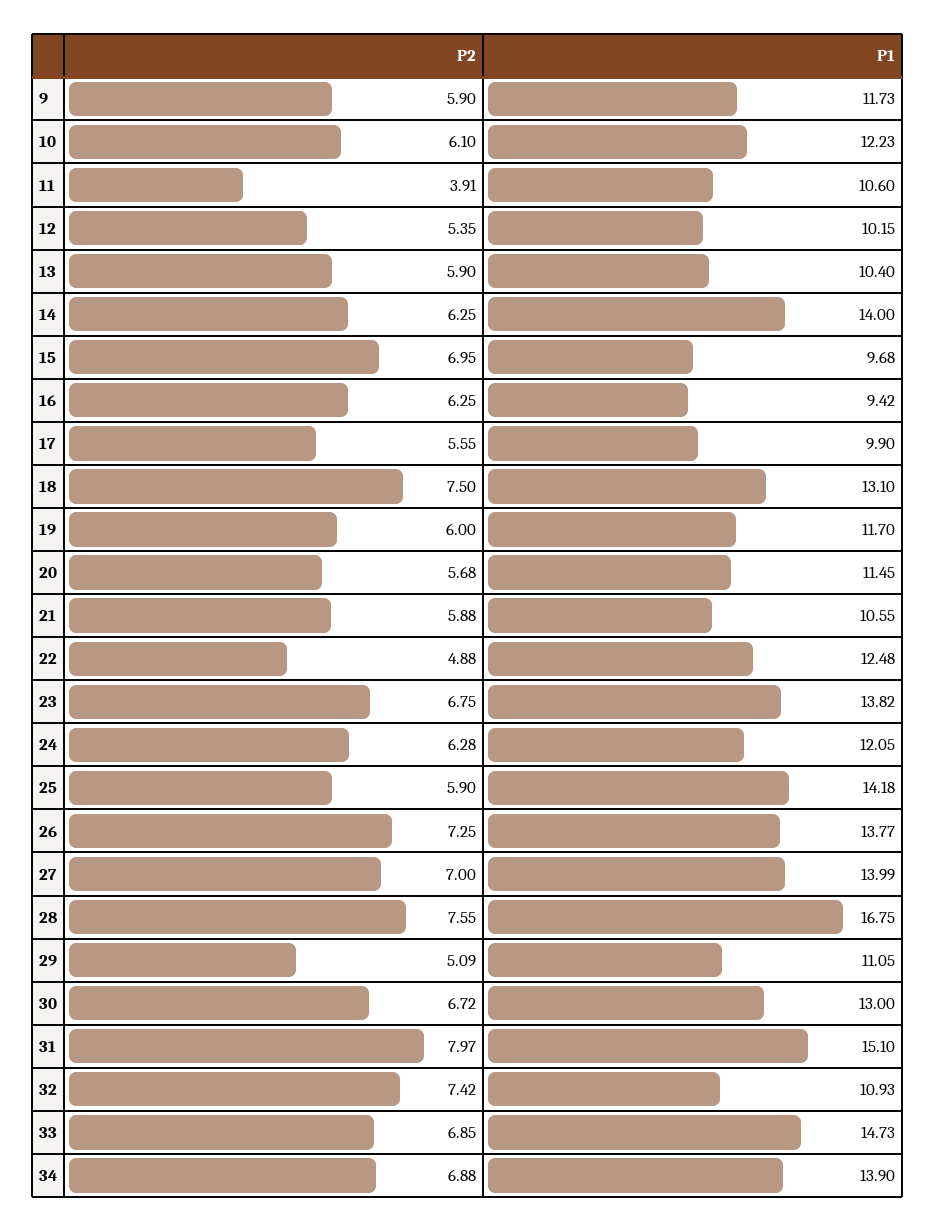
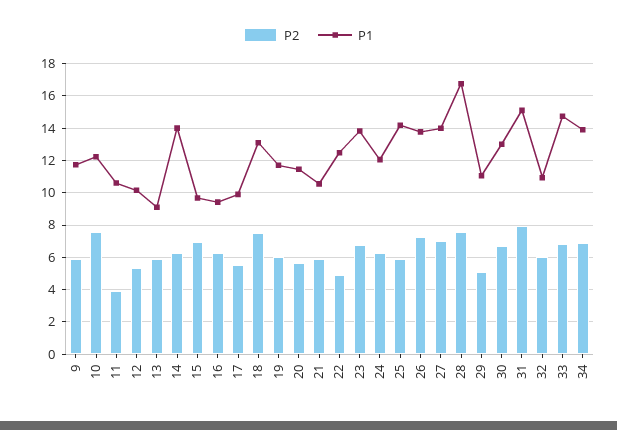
  {
    "P2": {
      "9": 5.9,
-     "10": 6.1,
+     "10": 7.5,
      "11": 3.91,
      "12": 5.35,
      "13": 5.9,
      "14": 6.25,
      "15": 6.95,
      "16": 6.25,
      "17": 5.55,
      "18": 7.5,
      "19": 6,
      "20": 5.68,
      "21": 5.88,
      "22": 4.88,
      "23": 6.75,
      "24": 6.28,
      "25": 5.9,
      "26": 7.25,
      "27": 7,
      "28": 7.55,
      "29": 5.09,
      "30": 6.72,
      "31": 7.97,
-     "32": 7.42,
+     "32": 6,
      "33": 6.85,
      "34": 6.88
    },
    "P1": {
      "9": 11.73,
      "10": 12.23,
      "11": 10.6,
      "12": 10.15,
-     "13": 10.4,
+     "13": 9,
      "14": 14,
      "15": 9.68,
      "16": 9.42,
      "17": 9.9,
      "18": 13.1,
      "19": 11.7,
      "20": 11.45,
      "21": 10.55,
      "22": 12.48,
      "23": 13.82,
      "24": 12.05,
      "25": 14.18,
      "26": 13.77,
      "27": 13.99,
      "28": 16.75,
      "29": 11.05,
      "30": 13,
      "31": 15.1,
      "32": 10.93,
      "33": 14.73,
      "34": 13.9
    }
  }

